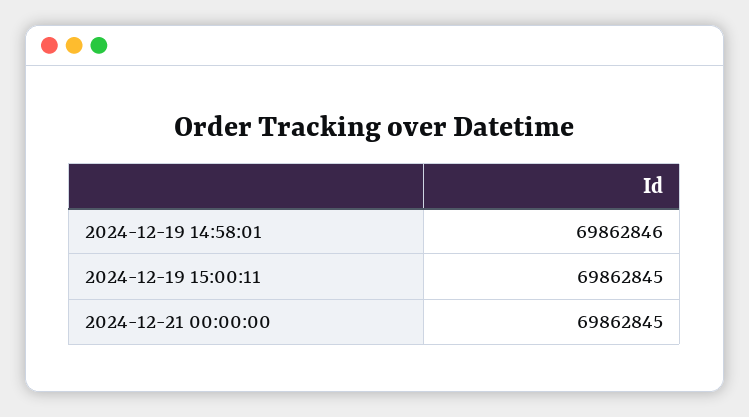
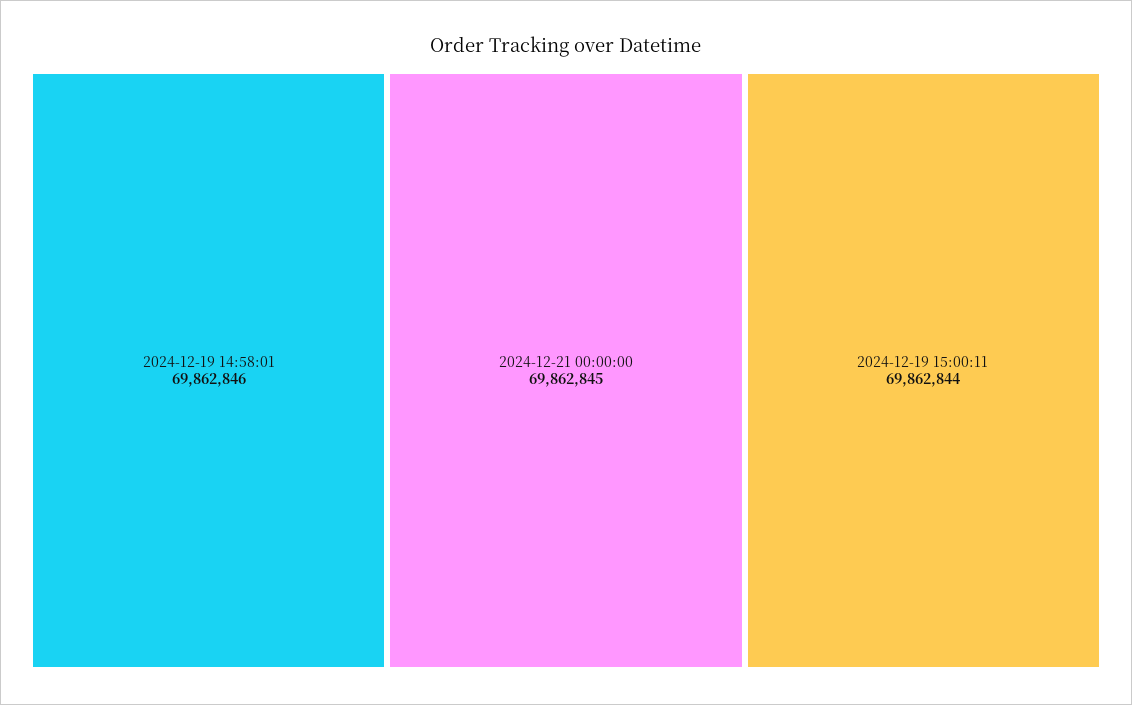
  {
    "2024-12-19 14:58:01": 69862846,
-   "2024-12-19 15:00:11": 69862845,
+   "2024-12-19 15:00:11": 69862844,
    "2024-12-21 00:00:00": 69862845
  }

